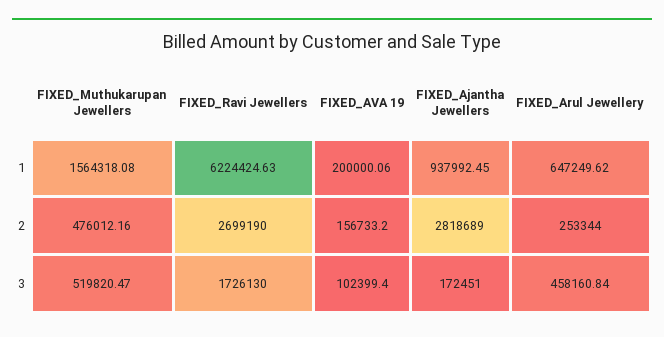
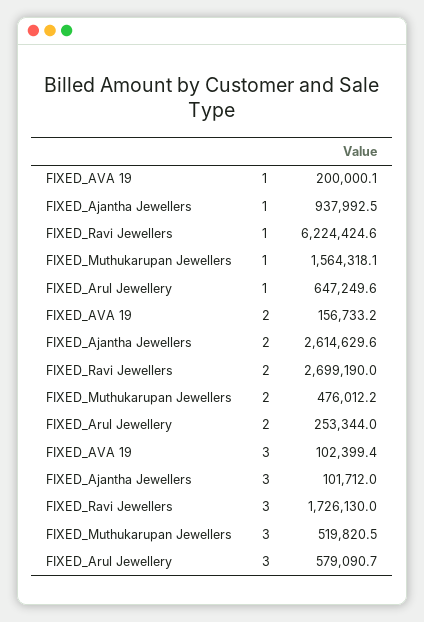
  {
    "FIXED_Muthukarupan Jewellers": {
      "1": 1564318.08,
      "2": 476012.16,
      "3": 519820.47
    },
    "FIXED_Ravi Jewellers": {
      "1": 6224424.63,
      "2": 2699190,
      "3": 1726130
    },
    "FIXED_AVA 19": {
      "1": 200000.06,
      "2": 156733.2,
      "3": 102399.4
    },
    "FIXED_Ajantha Jewellers": {
      "1": 937992.45,
-     "2": 2818689,
+     "2": 2614629.6,
-     "3": 172451
+     "3": 101712
    },
    "FIXED_Arul Jewellery": {
      "1": 647249.62,
      "2": 253344,
-     "3": 458160.84
+     "3": 579090.7
    }
  }

